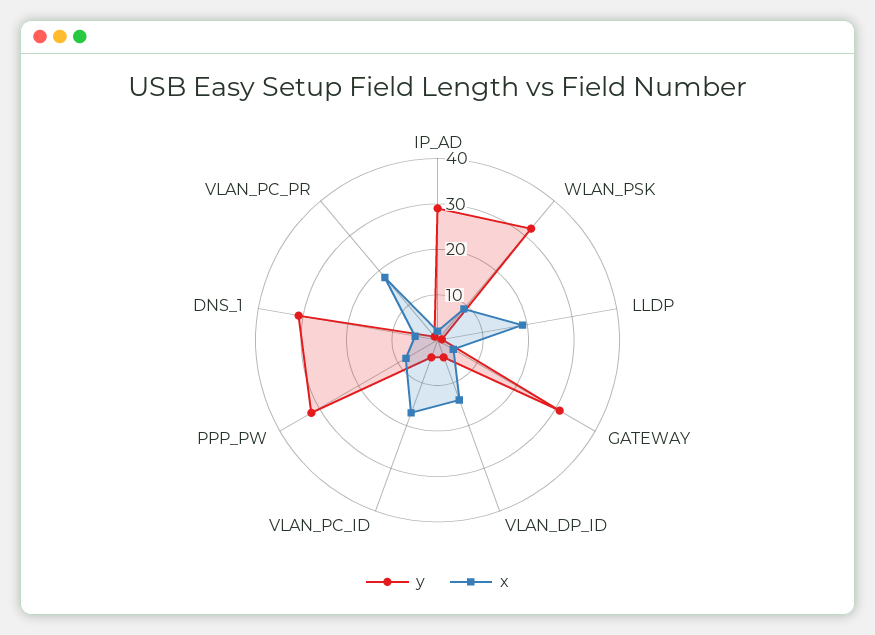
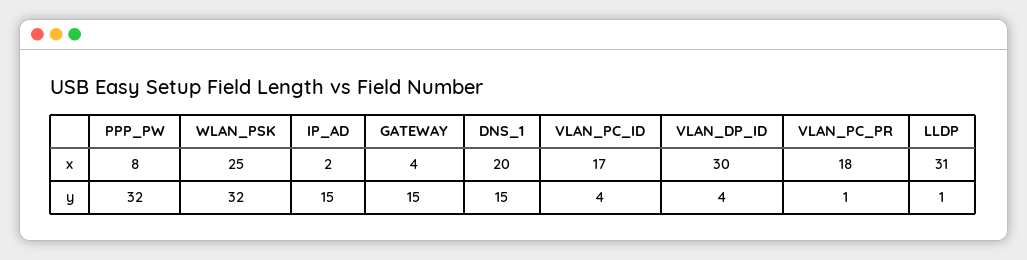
  {
    "y": {
-     "IP_AD": 30,
+     "IP_AD": 15,
      "WLAN_PSK": 32,
      "LLDP": 1,
-     "GATEWAY": 30,
+     "GATEWAY": 15,
      "VLAN_DP_ID": 4,
      "VLAN_PC_ID": 4,
      "PPP_PW": 32,
-     "DNS_1": 30,
+     "DNS_1": 15,
      "VLAN_PC_PR": 1
    },
    "x": {
      "IP_AD": 2,
-     "WLAN_PSK": 10,
+     "WLAN_PSK": 25,
-     "LLDP": 20,
+     "LLDP": 31,
      "GATEWAY": 4,
-     "VLAN_DP_ID": 15,
+     "VLAN_DP_ID": 30,
      "VLAN_PC_ID": 17,
      "PPP_PW": 8,
-     "DNS_1": 5,
+     "DNS_1": 20,
      "VLAN_PC_PR": 18
    }
  }

